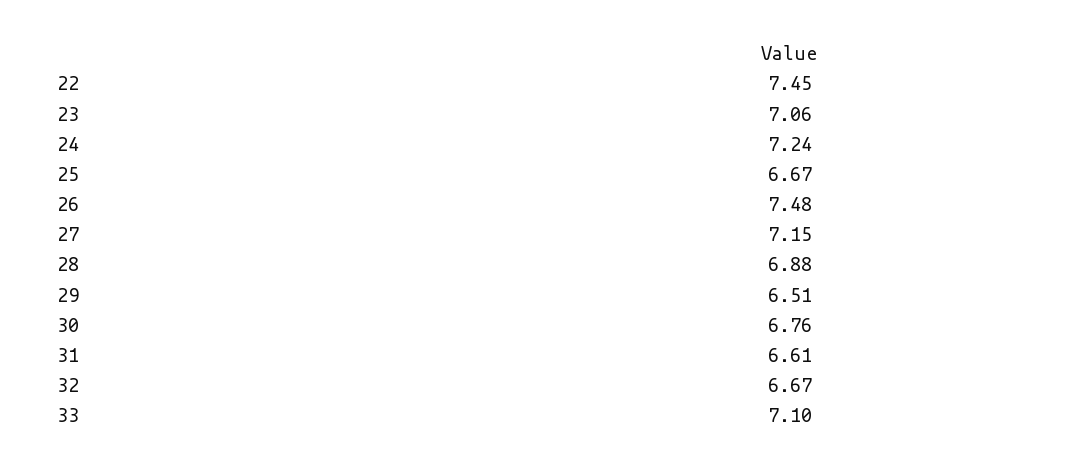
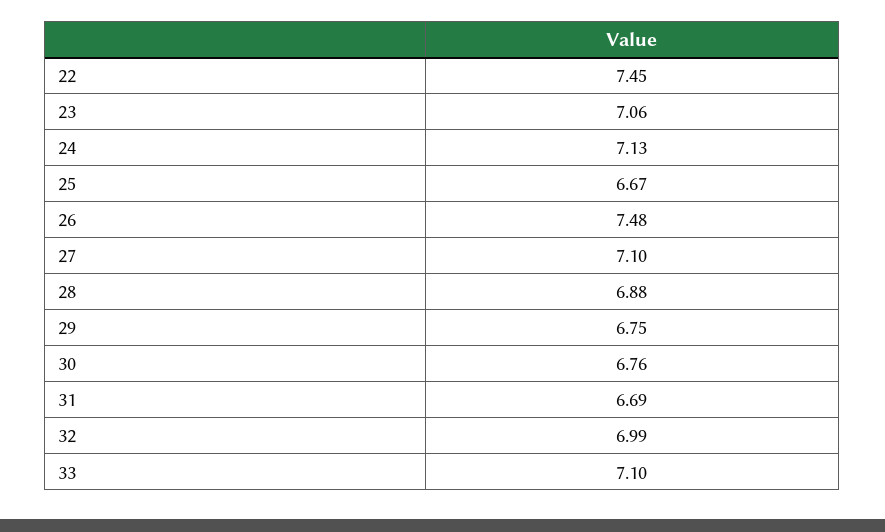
  {
    "22": 7.45,
    "23": 7.06,
-   "24": 7.24,
+   "24": 7.13,
    "25": 6.67,
    "26": 7.48,
-   "27": 7.15,
+   "27": 7.1,
    "28": 6.88,
-   "29": 6.51,
+   "29": 6.75,
    "30": 6.76,
-   "31": 6.61,
+   "31": 6.69,
-   "32": 6.67,
+   "32": 6.99,
    "33": 7.1
  }

